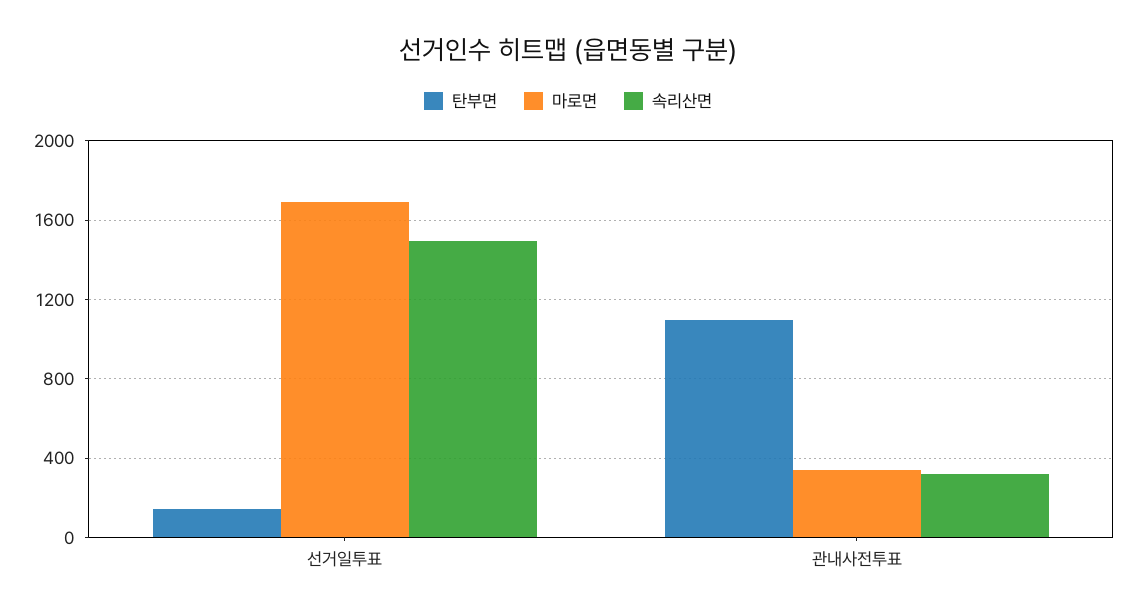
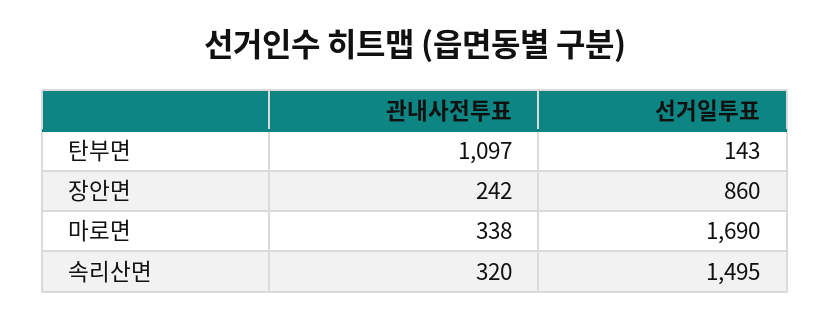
  {
    "탄부면": {
      "선거일투표": 143,
      "관내사전투표": 1097
    },
    "마로면": {
      "선거일투표": 1690,
      "관내사전투표": 338
    },
    "속리산면": {
      "선거일투표": 1495,
      "관내사전투표": 320
-   }
+   },
+   "장안면": {
+     "관내사전투표": 242,
+     "선거일투표": 860
+   }
  }

